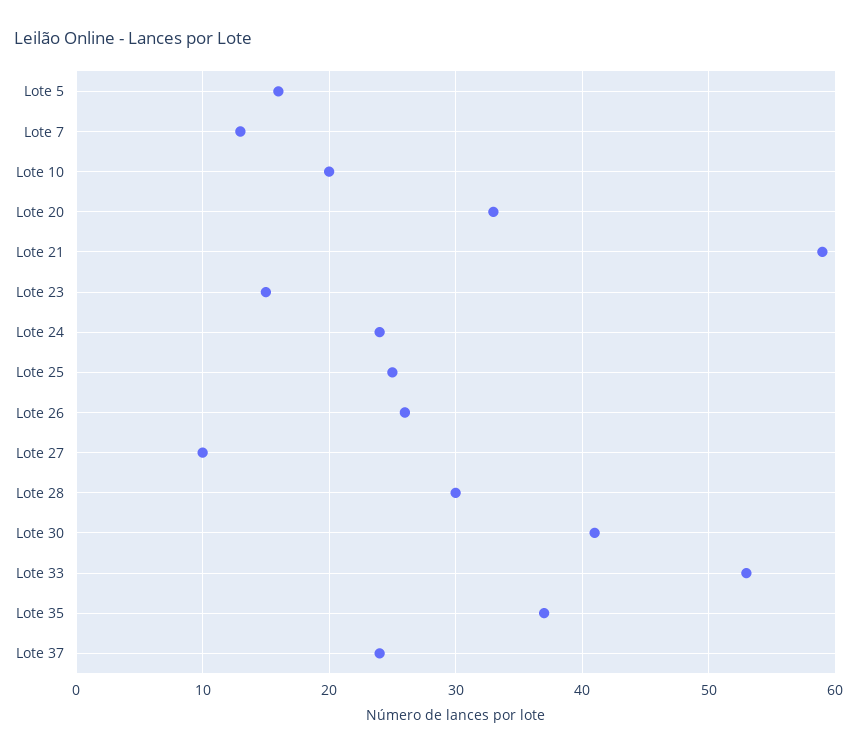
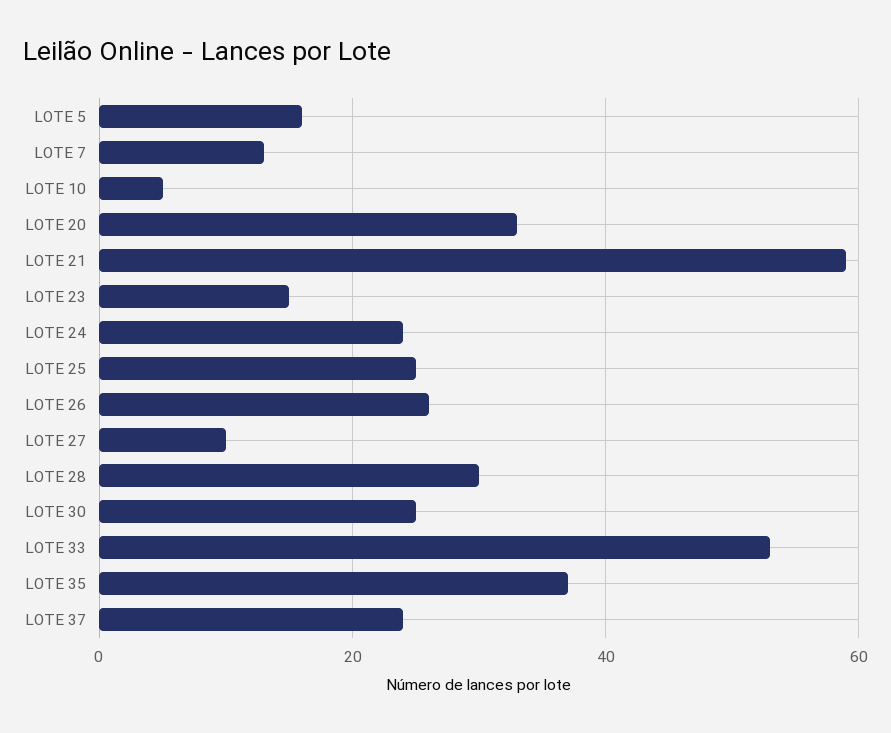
  {
    "Lote 5": 16,
    "Lote 7": 13,
-   "Lote 10": 20,
+   "Lote 10": 5,
    "Lote 20": 33,
    "Lote 21": 59,
    "Lote 23": 15,
    "Lote 24": 24,
    "Lote 25": 25,
    "Lote 26": 26,
    "Lote 27": 10,
    "Lote 28": 30,
-   "Lote 30": 41,
+   "Lote 30": 25,
    "Lote 33": 53,
    "Lote 35": 37,
    "Lote 37": 24
  }

